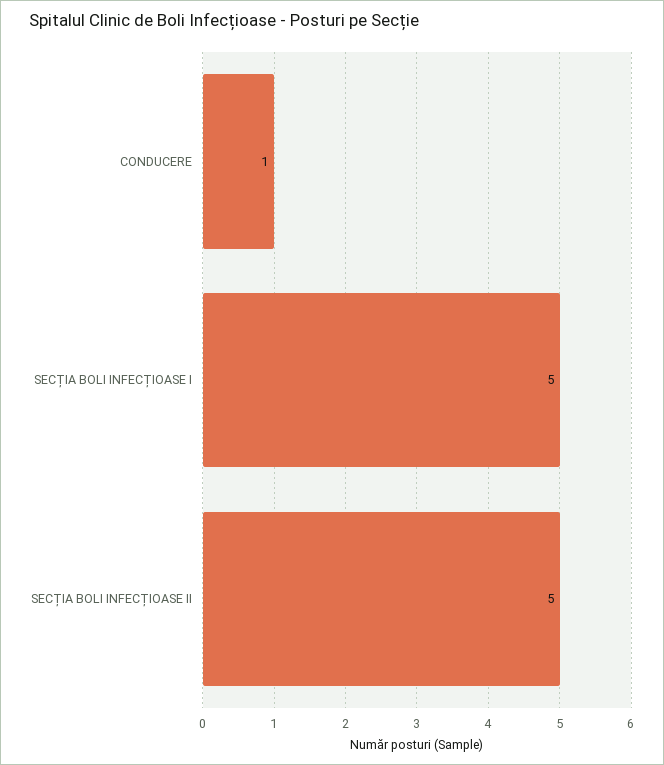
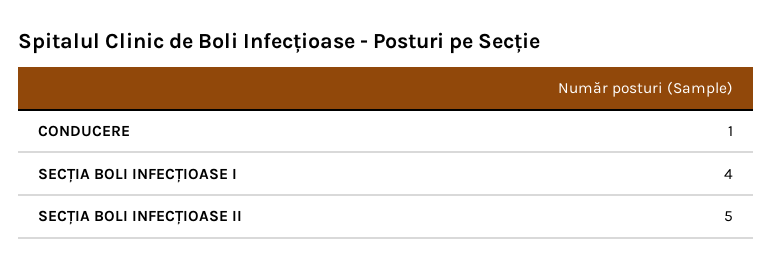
  {
    "CONDUCERE": 1,
-   "SECȚIA BOLI INFECȚIOASE I": 5,
+   "SECȚIA BOLI INFECȚIOASE I": 4,
    "SECȚIA BOLI INFECȚIOASE II": 5
  }

